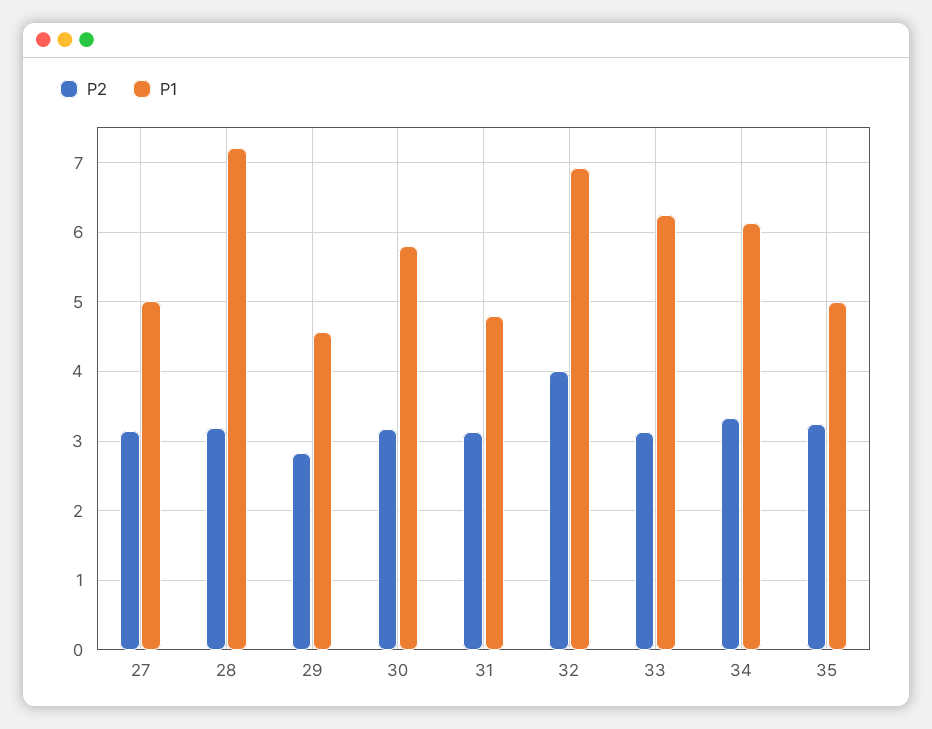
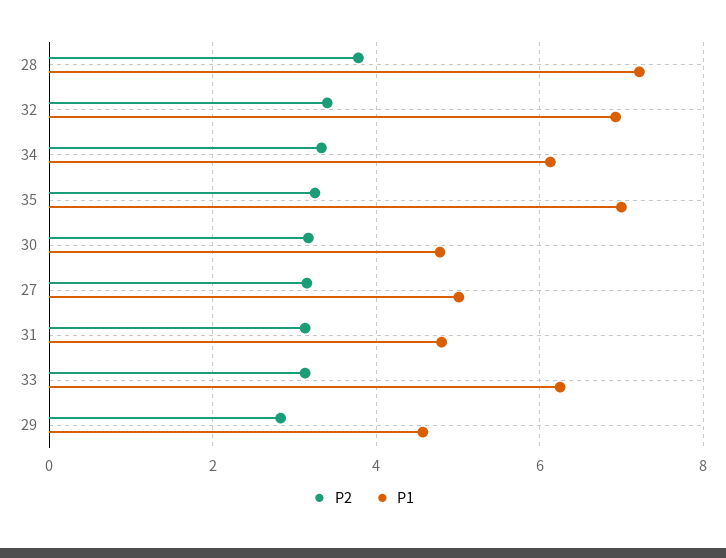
  {
    "P2": {
      "27": 3.2,
-     "28": 3.2,
+     "28": 3.8,
      "29": 2.8,
      "30": 3.2,
      "31": 3.1,
-     "32": 4,
+     "32": 3.4,
      "33": 3.1,
      "34": 3.3,
      "35": 3.3
    },
    "P1": {
      "27": 5,
      "28": 7.2,
      "29": 4.6,
-     "30": 5.8,
+     "30": 4.8,
      "31": 4.8,
      "32": 6.9,
      "33": 6.3,
      "34": 6.1,
-     "35": 5
+     "35": 7
    }
  }

